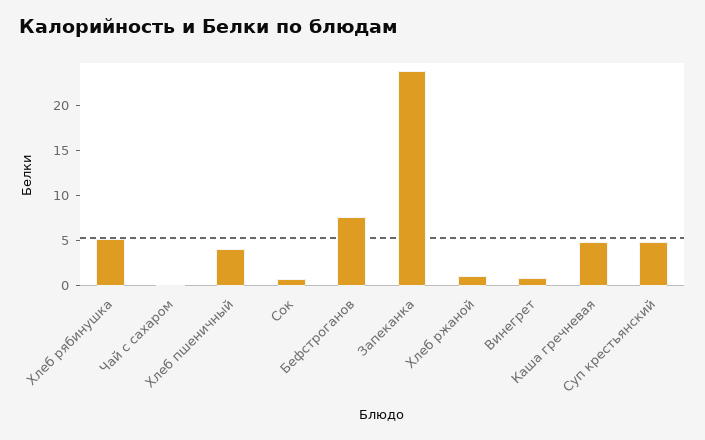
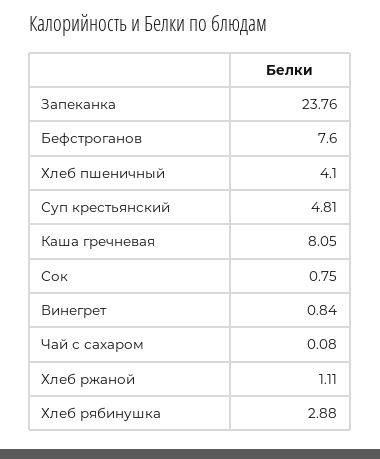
  {
-   "Хлеб рябинушка": 5,
+   "Хлеб рябинушка": 2.88,
    "Чай с сахаром": 0.08,
    "Хлеб пшеничный": 4.1,
    "Сок": 0.75,
    "Бефстроганов": 7.6,
    "Запеканка": 23.76,
    "Хлеб ржаной": 1.11,
    "Винегрет": 0.84,
-   "Каша гречневая": 5,
+   "Каша гречневая": 8.05,
    "Суп крестьянский": 4.81
  }

